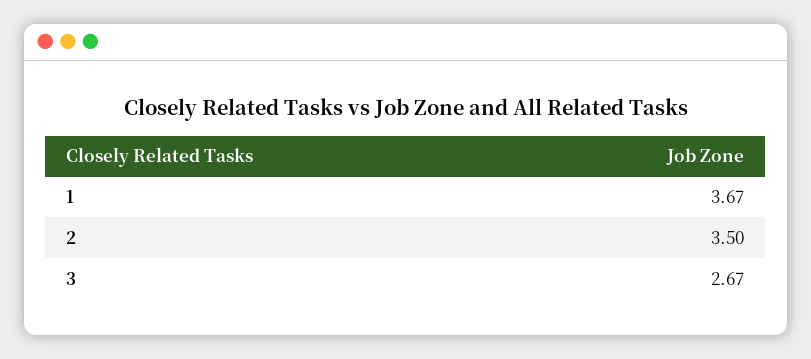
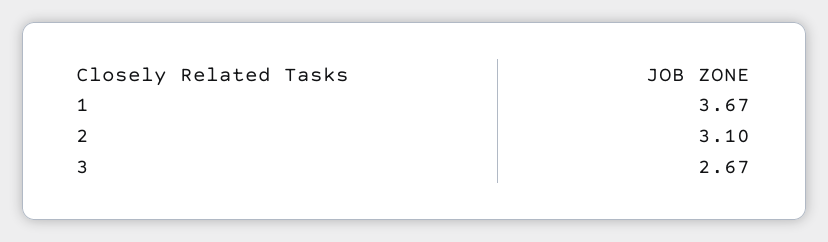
  {
    "1": 3.67,
-   "2": 3.5,
+   "2": 3.1,
    "3": 2.67
  }

